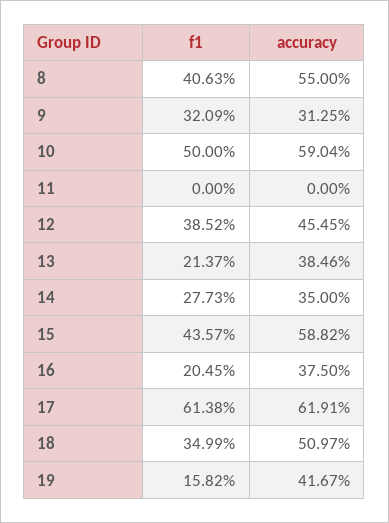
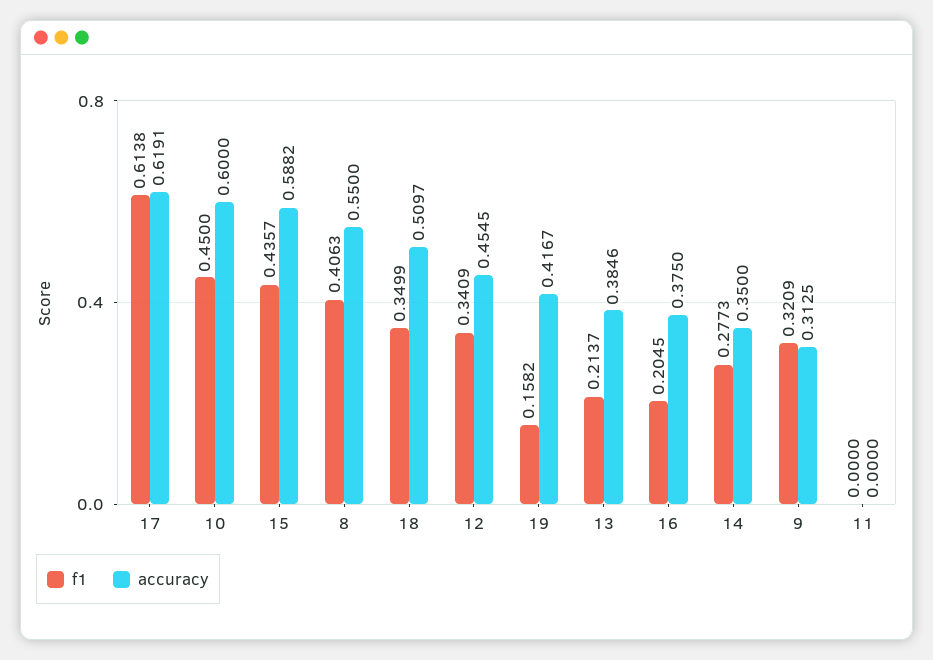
  {
    "f1": {
      "8": 0.4063,
      "9": 0.3209,
-     "10": 0.5,
+     "10": 0.45,
      "11": 0,
-     "12": 0.3852,
+     "12": 0.3409,
      "13": 0.2137,
      "14": 0.2773,
      "15": 0.4357,
      "16": 0.2045,
      "17": 0.6138,
      "18": 0.3499,
      "19": 0.1582
    },
    "accuracy": {
      "8": 0.55,
      "9": 0.3125,
-     "10": 0.5904,
+     "10": 0.6,
      "11": 0,
      "12": 0.4545,
      "13": 0.3846,
      "14": 0.35,
      "15": 0.5882,
      "16": 0.375,
      "17": 0.6191,
      "18": 0.5097,
      "19": 0.4167
    }
  }

